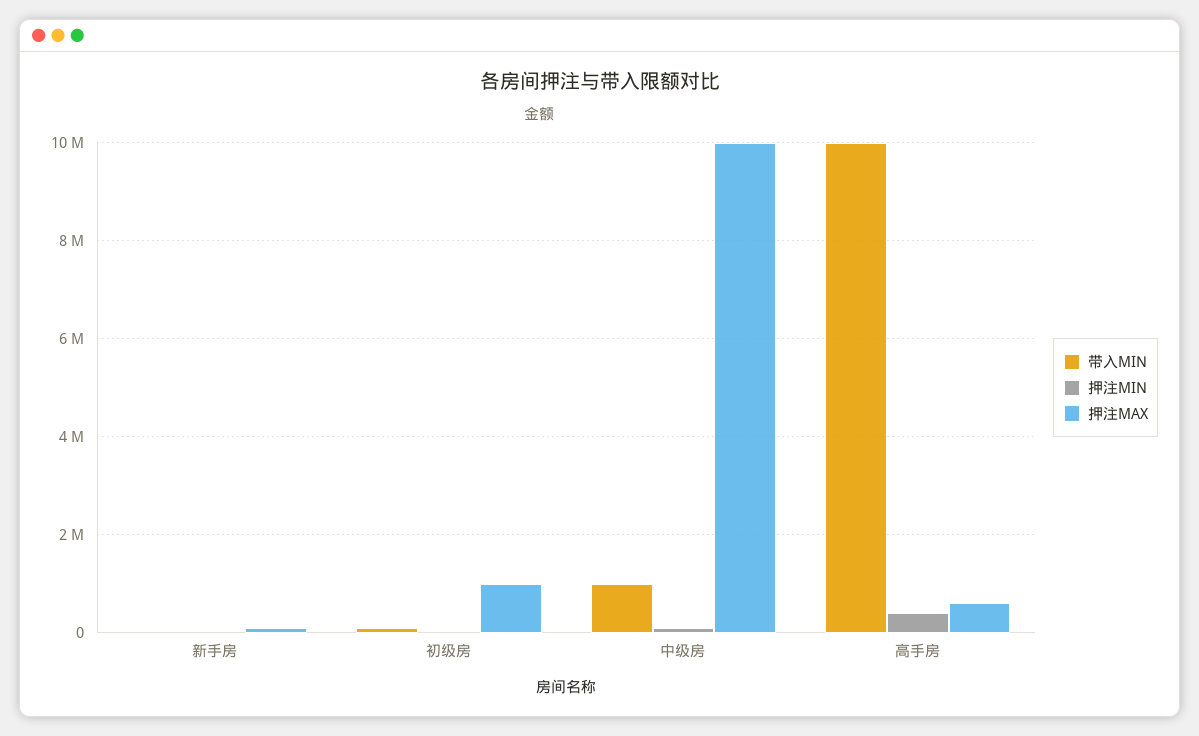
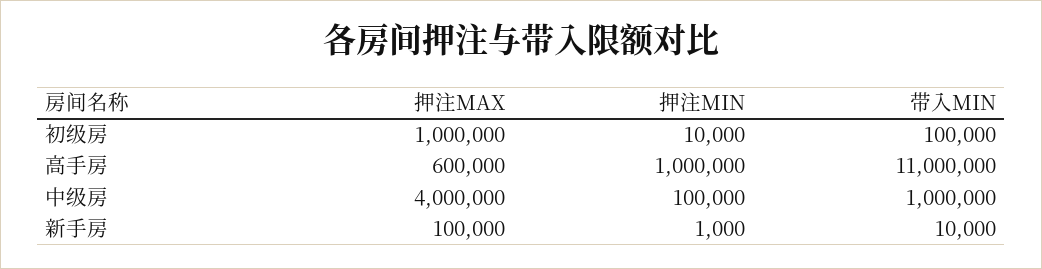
  {
    "带入MIN": {
      "新手房": 10000,
      "初级房": 100000,
      "中级房": 1000000,
-     "高手房": 10000000
+     "高手房": 11000000
    },
    "押注MIN": {
      "新手房": 1000,
      "初级房": 10000,
      "中级房": 100000,
-     "高手房": 400000
+     "高手房": 1000000
    },
    "押注MAX": {
      "新手房": 100000,
      "初级房": 1000000,
-     "中级房": 10000000,
+     "中级房": 4000000,
      "高手房": 600000
    }
  }

